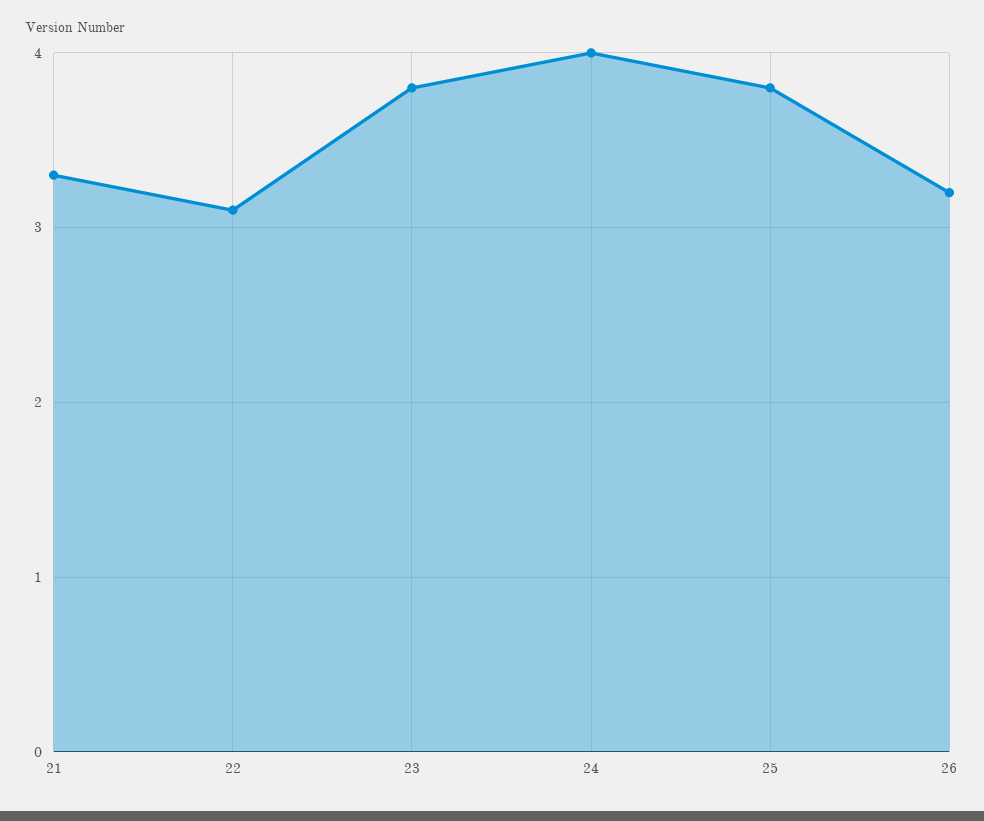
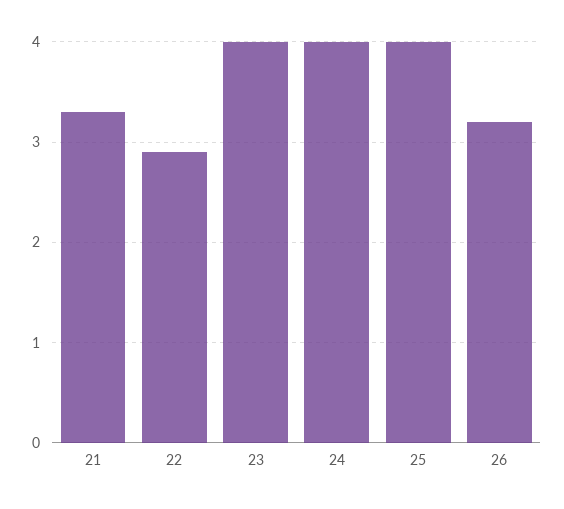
  {
    "21": 3.3,
-   "22": 3.1,
+   "22": 2.9,
-   "23": 3.8,
+   "23": 4,
    "24": 4,
-   "25": 3.8,
+   "25": 4,
    "26": 3.2
  }

